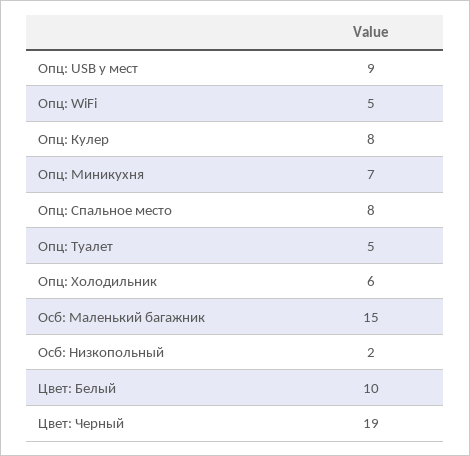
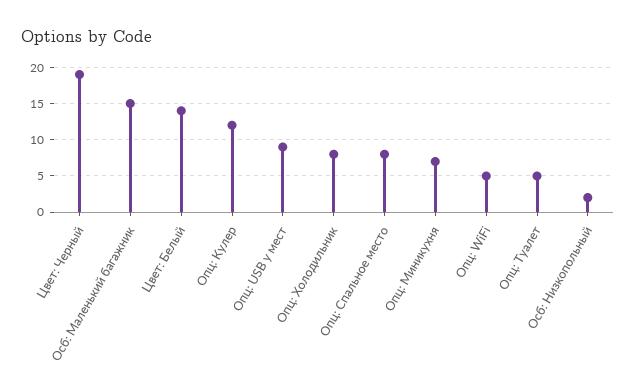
  {
    "Опц: USB у мест": 9,
    "Опц: WiFi": 5,
-   "Опц: Кулер": 8,
+   "Опц: Кулер": 12,
    "Опц: Миникухня": 7,
    "Опц: Спальное место": 8,
    "Опц: Туалет": 5,
-   "Опц: Холодильник": 6,
+   "Опц: Холодильник": 8,
    "Осб: Маленький багажник": 15,
    "Осб: Низкопольный": 2,
-   "Цвет: Белый": 10,
+   "Цвет: Белый": 14,
    "Цвет: Черный": 19
  }

